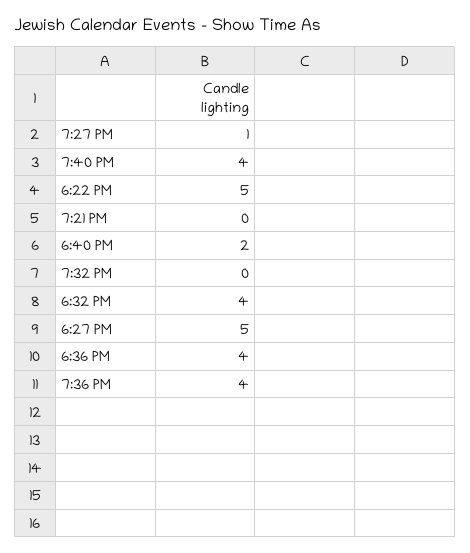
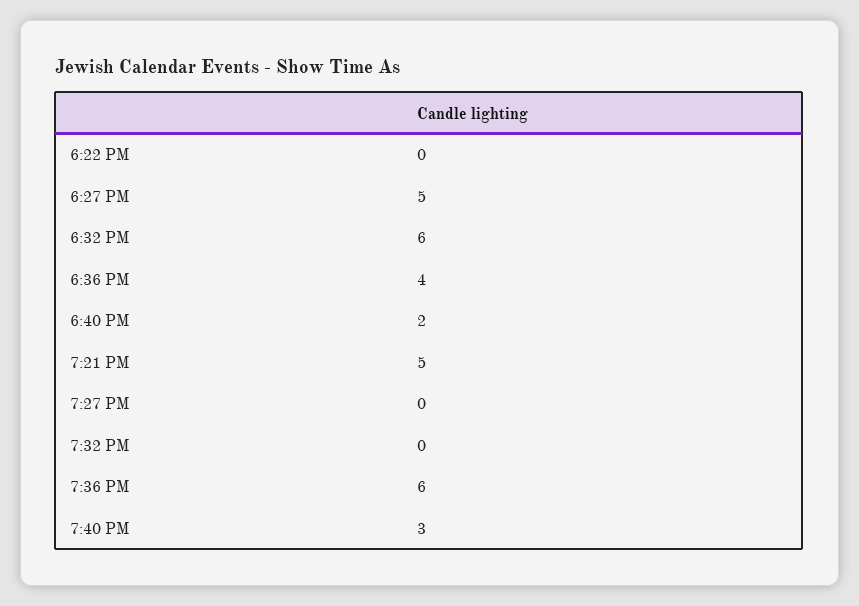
  {
-   "7:27 PM": 1,
+   "7:27 PM": 0,
-   "7:40 PM": 4,
+   "7:40 PM": 3,
-   "6:22 PM": 5,
+   "6:22 PM": 0,
-   "7:21 PM": 0,
+   "7:21 PM": 5,
    "6:40 PM": 2,
    "7:32 PM": 0,
-   "6:32 PM": 4,
+   "6:32 PM": 6,
    "6:27 PM": 5,
    "6:36 PM": 4,
-   "7:36 PM": 4
+   "7:36 PM": 6
  }

